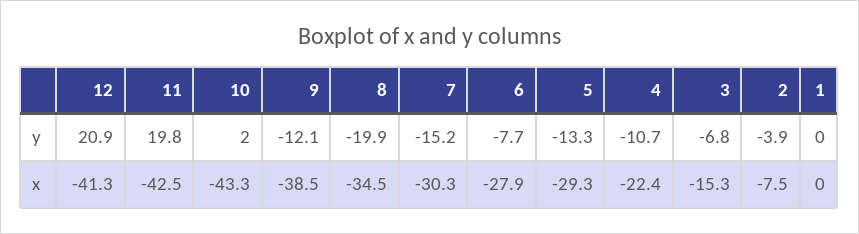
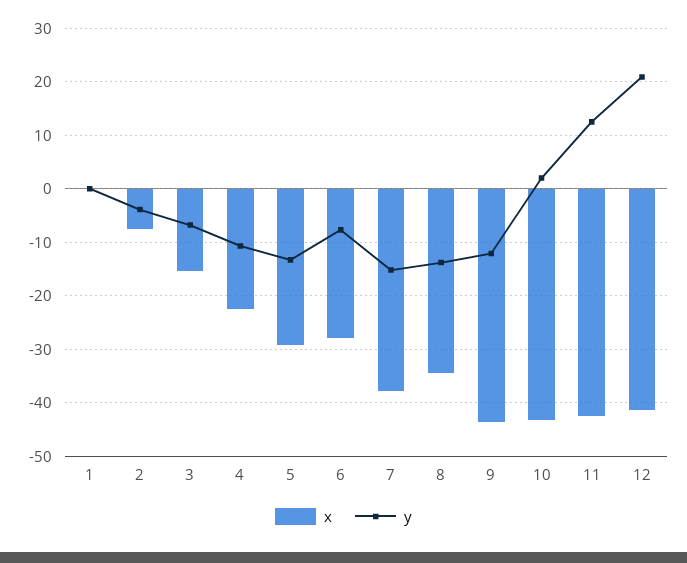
  {
    "y": {
      "12": 20.9,
-     "11": 19.8,
+     "11": 12,
      "10": 2,
      "9": -12.1,
-     "8": -19.9,
+     "8": -14,
      "7": -15.2,
      "6": -7.7,
      "5": -13.3,
      "4": -10.7,
      "3": -6.8,
      "2": -3.9,
      "1": 0
    },
    "x": {
      "12": -41.3,
      "11": -42.5,
      "10": -43.3,
-     "9": -38.5,
+     "9": -44,
      "8": -34.5,
-     "7": -30.3,
+     "7": -38,
      "6": -27.9,
      "5": -29.3,
      "4": -22.4,
      "3": -15.3,
      "2": -7.5,
      "1": 0
    }
  }

